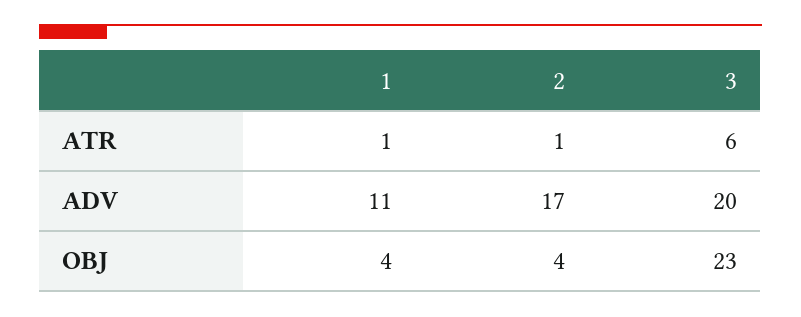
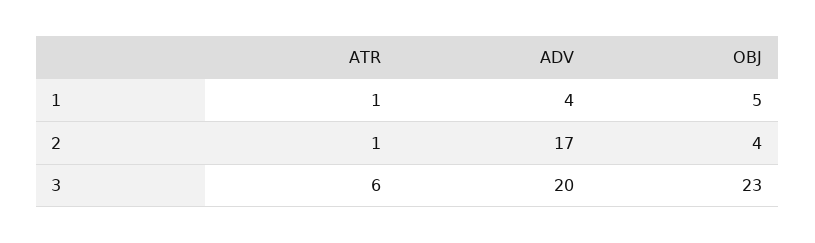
  {
    "1": {
      "ATR": 1,
-     "ADV": 11,
+     "ADV": 4,
-     "OBJ": 4
+     "OBJ": 5
    },
    "2": {
      "ATR": 1,
      "ADV": 17,
      "OBJ": 4
    },
    "3": {
      "ATR": 6,
      "ADV": 20,
      "OBJ": 23
    }
  }

